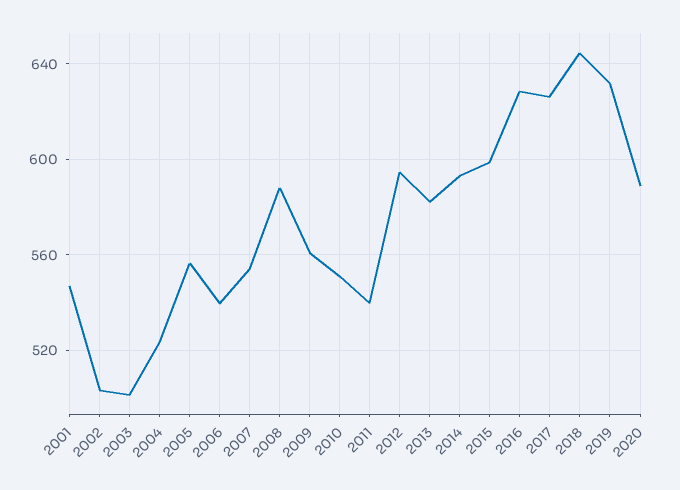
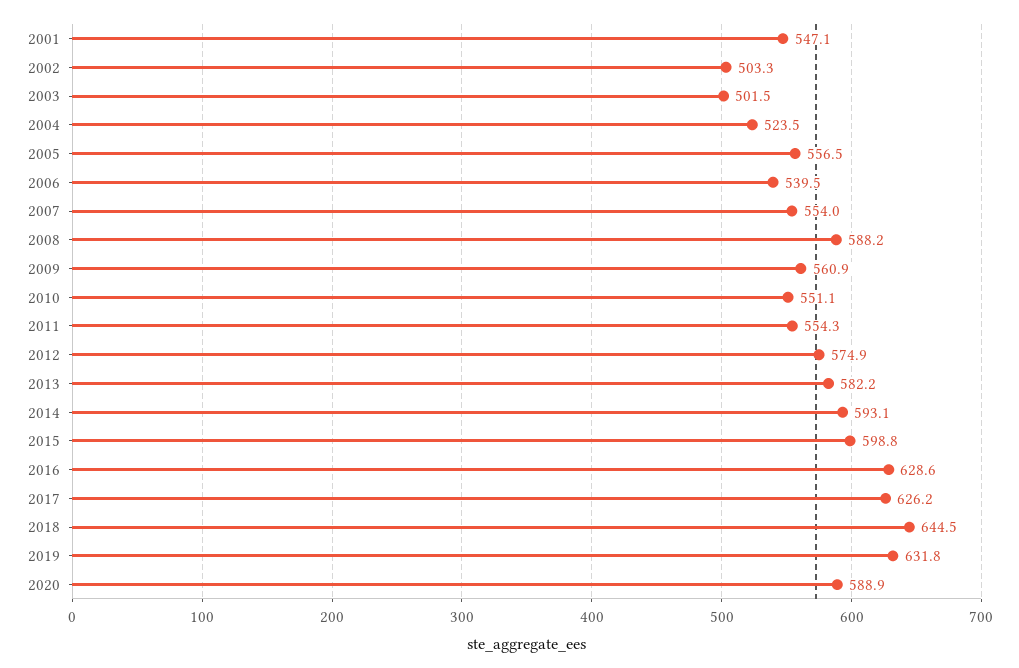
  {
    "2001": 547.1,
    "2002": 503.3,
    "2003": 501.5,
    "2004": 523.5,
    "2005": 556.5,
    "2006": 539.5,
    "2007": 554,
    "2008": 588.2,
    "2009": 560.9,
    "2010": 551.1,
-   "2011": 540,
+   "2011": 554.3,
-   "2012": 595,
+   "2012": 574.9,
    "2013": 582.2,
    "2014": 593.1,
    "2015": 598.8,
    "2016": 628.6,
    "2017": 626.2,
    "2018": 644.5,
    "2019": 631.8,
    "2020": 588.9
  }

